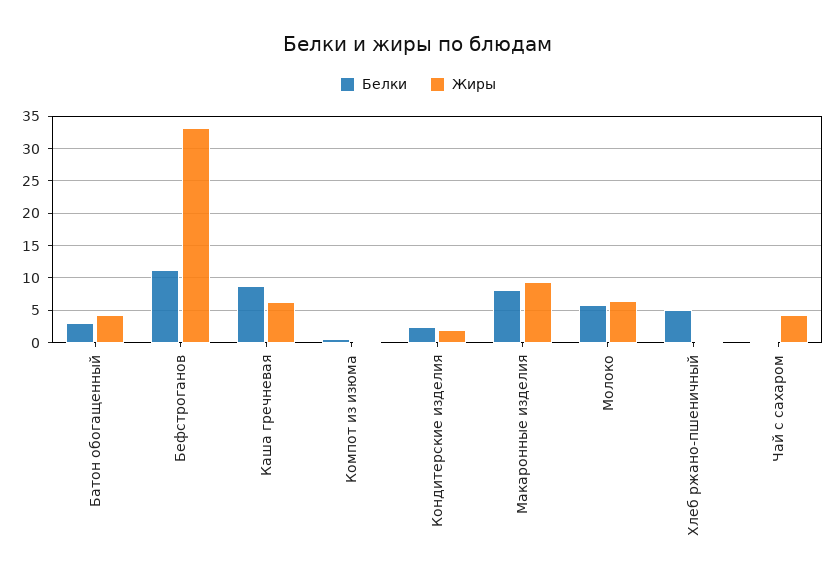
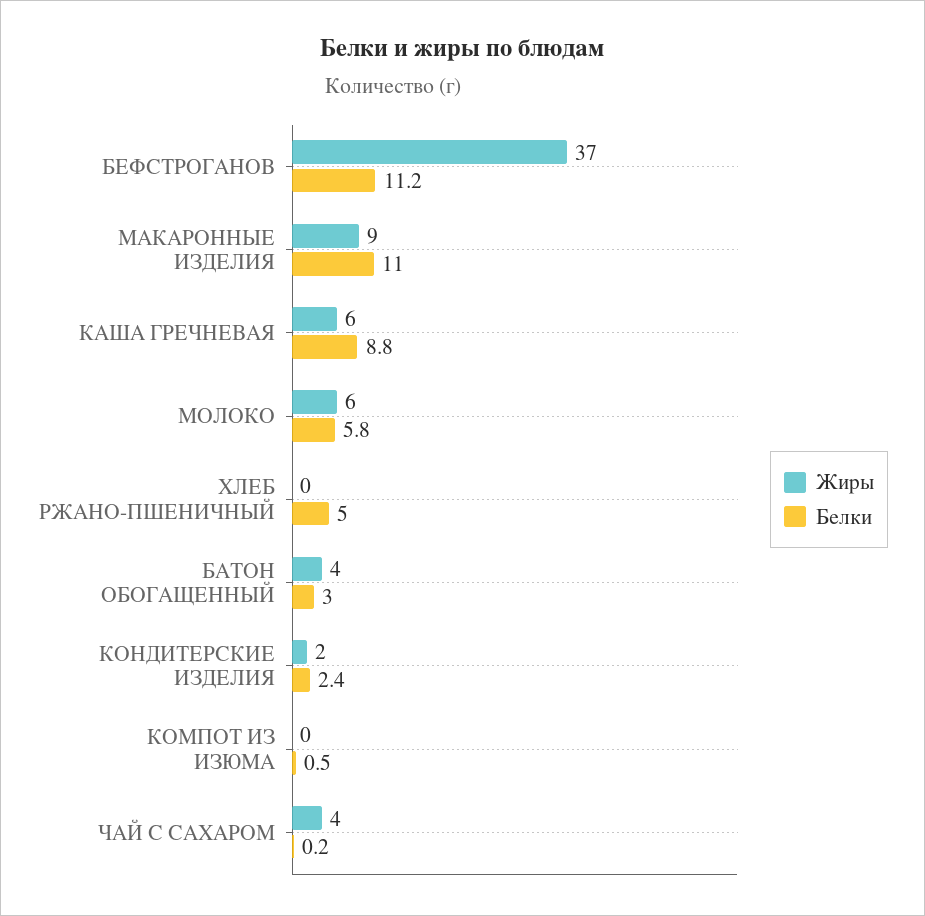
  {
    "Белки": {
      "Батон обогащенный": 3,
      "Бефстроганов": 11.2,
      "Каша гречневая": 8.8,
      "Компот из изюма": 0.5,
      "Кондитерские изделия": 2.4,
-     "Макаронные изделия": 8,
+     "Макаронные изделия": 11,
      "Молоко": 5.8,
      "Хлеб ржано-пшеничный": 5,
      "Чай с сахаром": 0.2
    },
    "Жиры": {
      "Батон обогащенный": 4,
-     "Бефстроганов": 33,
+     "Бефстроганов": 37,
      "Каша гречневая": 6,
      "Компот из изюма": 0,
      "Кондитерские изделия": 2,
      "Макаронные изделия": 9,
      "Молоко": 6,
      "Хлеб ржано-пшеничный": 0,
      "Чай с сахаром": 4
    }
  }

